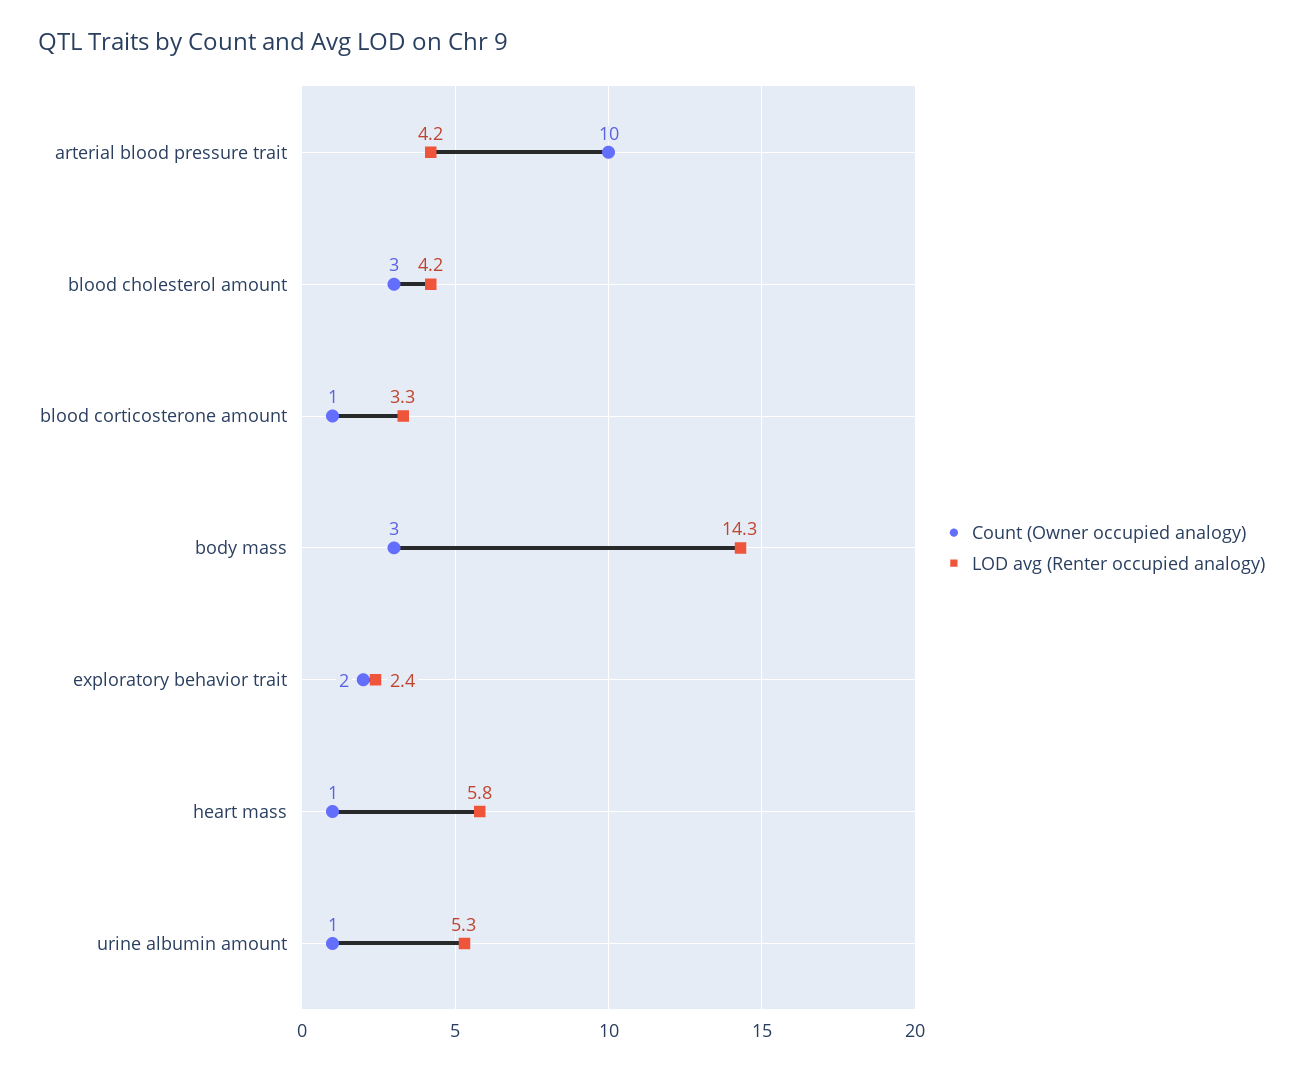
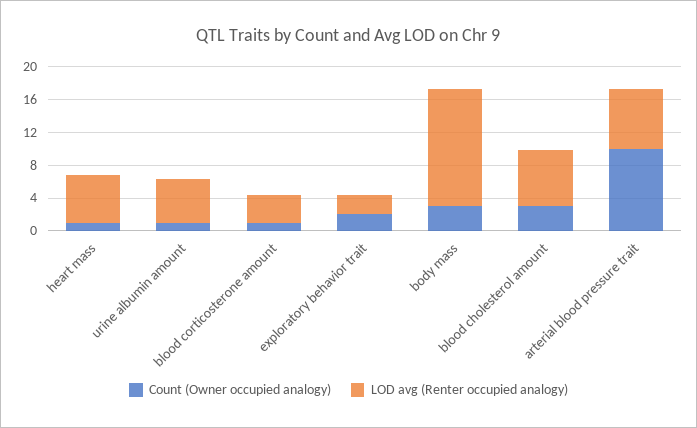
  {
    "Count (Owner occupied analogy)": {
      "arterial blood pressure trait": 10,
      "blood cholesterol amount": 3,
      "blood corticosterone amount": 1,
      "body mass": 3,
      "exploratory behavior trait": 2,
      "heart mass": 1,
      "urine albumin amount": 1
    },
    "LOD avg (Renter occupied analogy)": {
-     "arterial blood pressure trait": 4.2,
+     "arterial blood pressure trait": 7,
-     "blood cholesterol amount": 4.2,
+     "blood cholesterol amount": 7,
      "blood corticosterone amount": 3.3,
      "body mass": 14.3,
      "exploratory behavior trait": 2.4,
      "heart mass": 5.8,
      "urine albumin amount": 5.3
    }
  }

